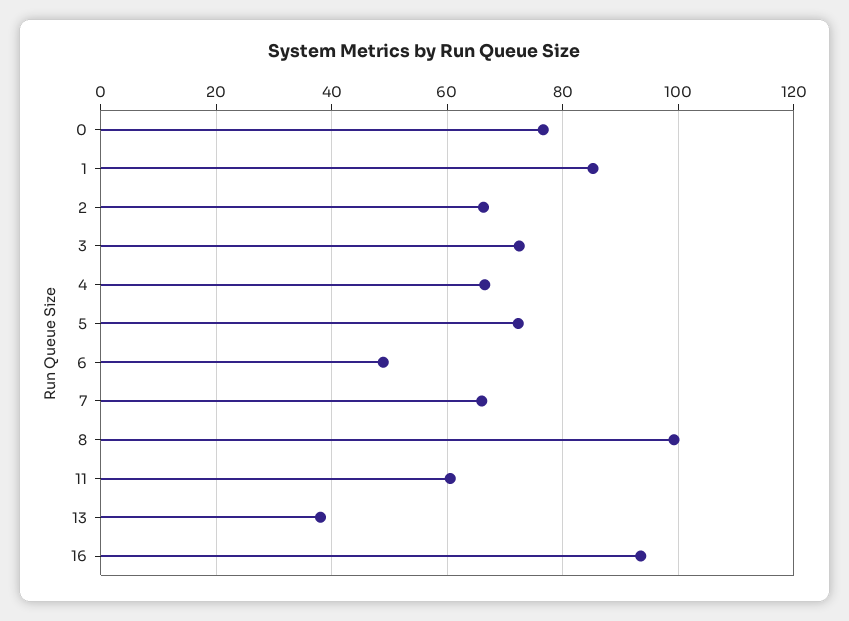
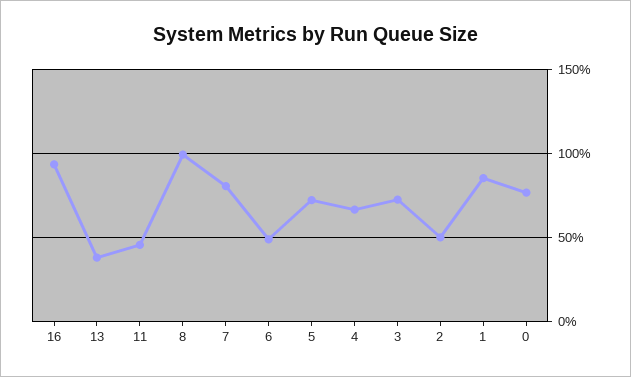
  {
    "0": 76,
    "1": 86,
-   "2": 66,
+   "2": 50,
    "3": 72,
    "4": 66,
    "5": 72,
    "6": 48,
-   "7": 66,
+   "7": 80,
    "8": 100,
-   "11": 60,
+   "11": 45,
    "13": 38,
    "16": 94
  }

